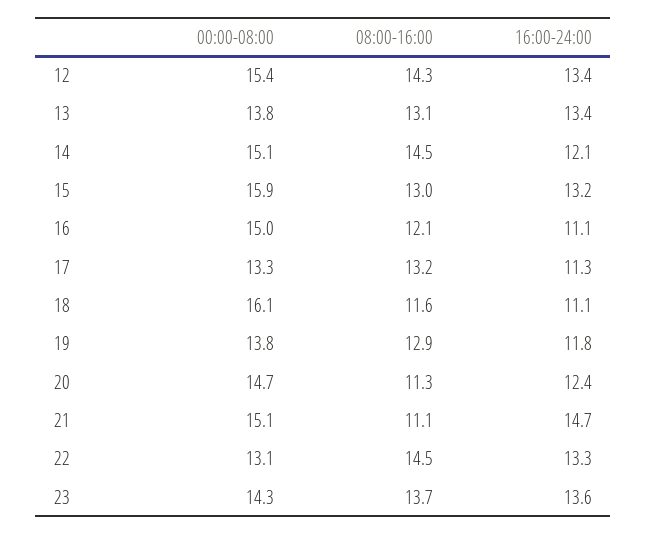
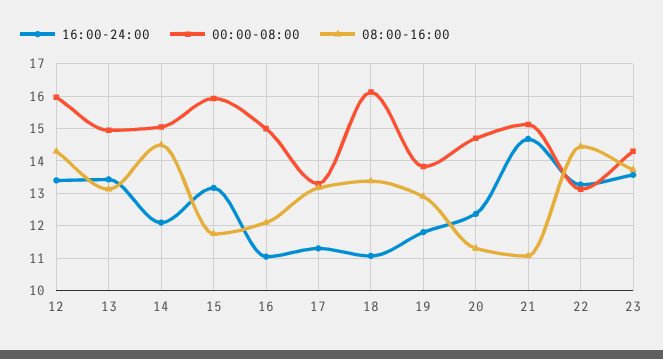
  {
    "00:00-08:00": {
-     "12": 15.4,
+     "12": 16,
-     "13": 13.8,
+     "13": 15,
      "14": 15.1,
      "15": 15.9,
      "16": 15,
      "17": 13.3,
      "18": 16.1,
      "19": 13.8,
      "20": 14.7,
      "21": 15.1,
      "22": 13.1,
      "23": 14.3
    },
    "08:00-16:00": {
      "12": 14.3,
      "13": 13.1,
      "14": 14.5,
-     "15": 13,
+     "15": 11.8,
      "16": 12.1,
      "17": 13.2,
-     "18": 11.6,
+     "18": 13.4,
      "19": 12.9,
      "20": 11.3,
      "21": 11.1,
      "22": 14.5,
      "23": 13.7
    },
    "16:00-24:00": {
      "12": 13.4,
      "13": 13.4,
      "14": 12.1,
      "15": 13.2,
      "16": 11.1,
      "17": 11.3,
      "18": 11.1,
      "19": 11.8,
      "20": 12.4,
      "21": 14.7,
      "22": 13.3,
      "23": 13.6
    }
  }

